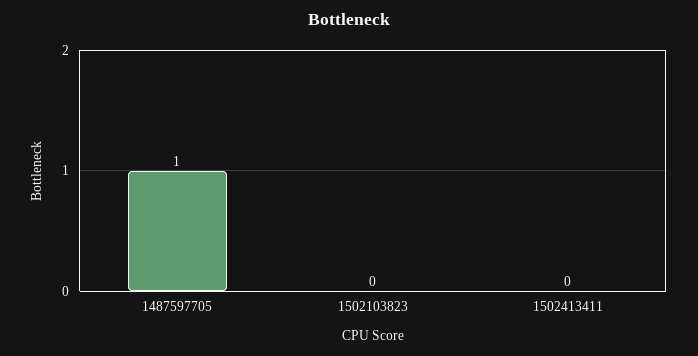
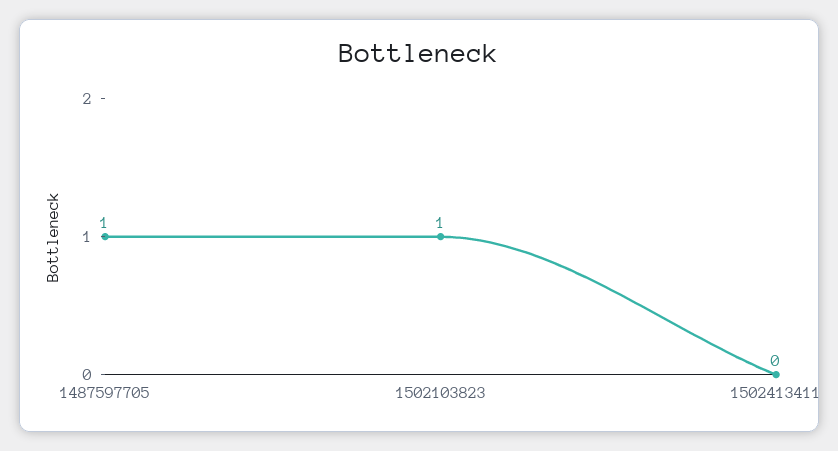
  {
    "1487597705": 1,
-   "1502103823": 0,
+   "1502103823": 1,
    "1502413411": 0
  }

